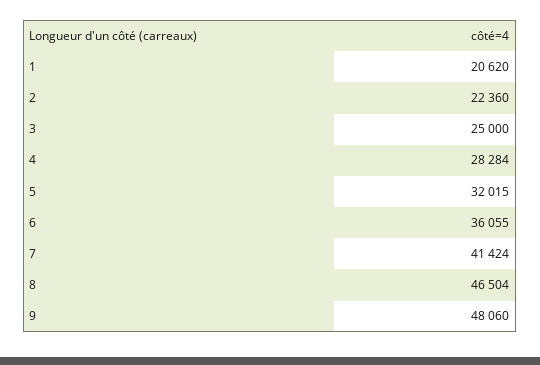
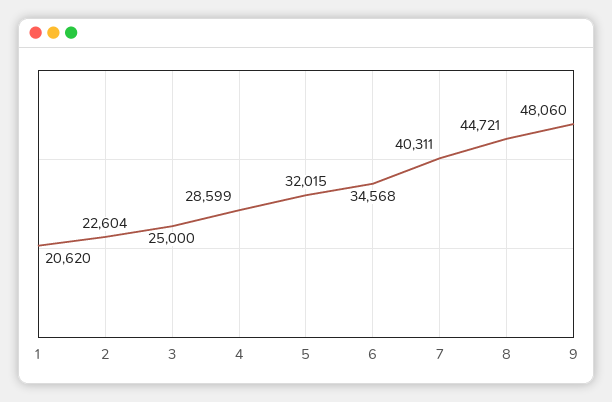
  {
    "1": 20620,
-   "2": 22360,
+   "2": 22604,
    "3": 25000,
-   "4": 28284,
+   "4": 28599,
    "5": 32015,
-   "6": 36055,
+   "6": 34568,
-   "7": 41424,
+   "7": 40311,
-   "8": 46504,
+   "8": 44721,
    "9": 48060
  }

